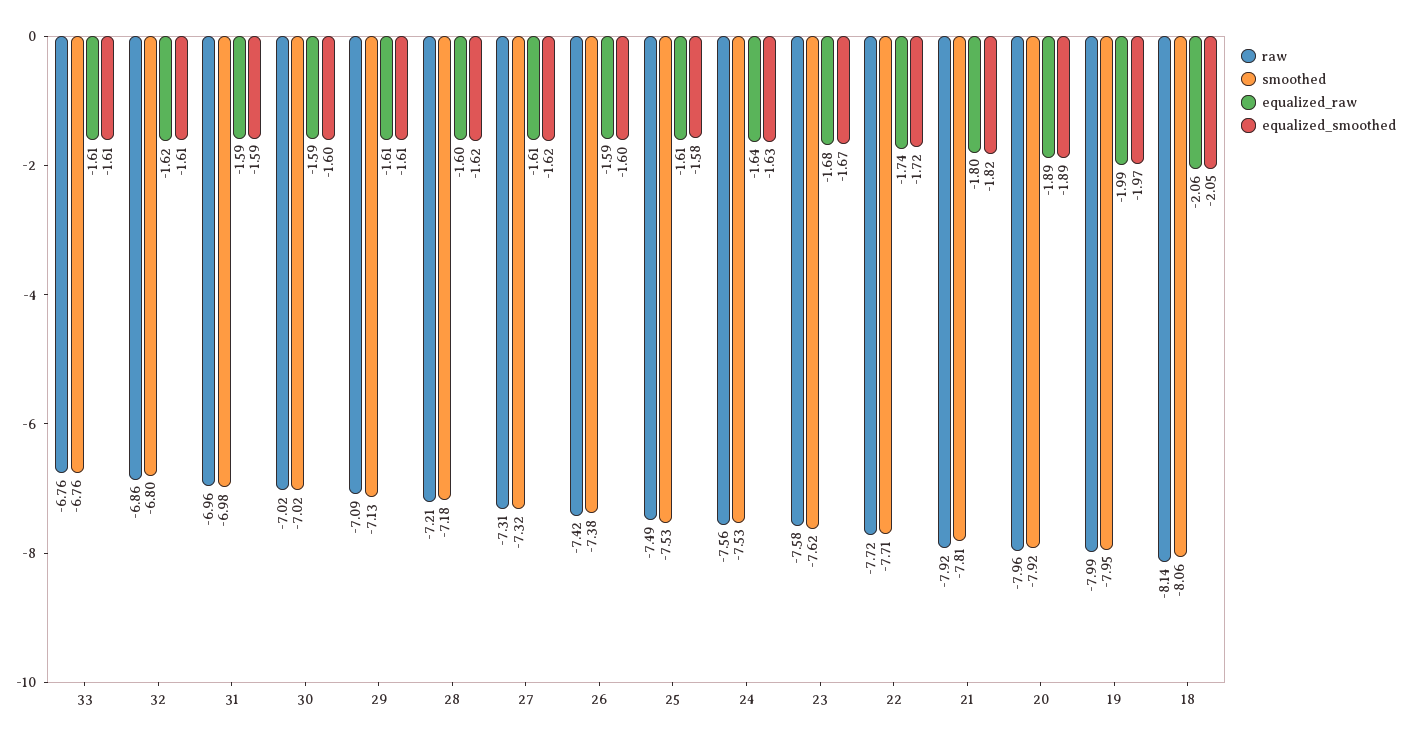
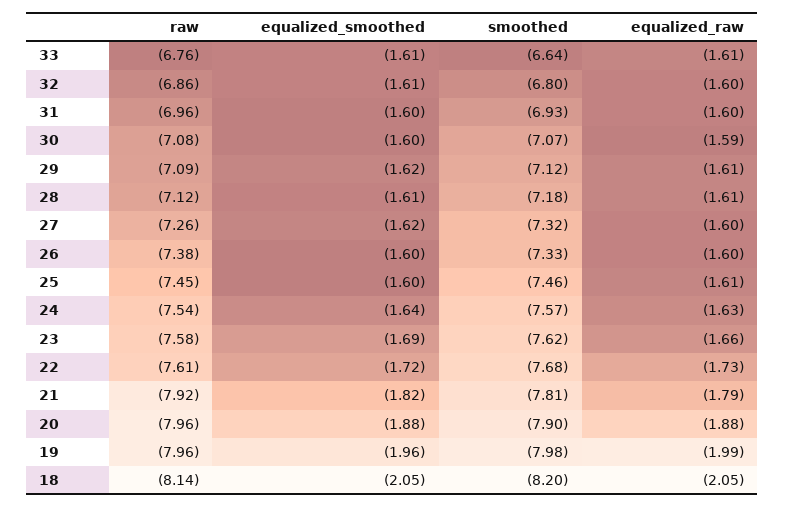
  {
    "raw": {
      "33": -6.76,
      "32": -6.86,
      "31": -6.96,
-     "30": -7.02,
+     "30": -7.08,
      "29": -7.09,
-     "28": -7.21,
+     "28": -7.12,
-     "27": -7.31,
+     "27": -7.26,
-     "26": -7.42,
+     "26": -7.38,
-     "25": -7.49,
+     "25": -7.45,
-     "24": -7.56,
+     "24": -7.54,
      "23": -7.58,
-     "22": -7.72,
+     "22": -7.61,
      "21": -7.92,
      "20": -7.96,
-     "19": -7.99,
+     "19": -7.96,
      "18": -8.14
    },
    "smoothed": {
-     "33": -6.76,
+     "33": -6.64,
      "32": -6.8,
-     "31": -6.98,
+     "31": -6.93,
-     "30": -7.02,
+     "30": -7.07,
-     "29": -7.13,
+     "29": -7.12,
      "28": -7.18,
      "27": -7.32,
-     "26": -7.38,
+     "26": -7.33,
-     "25": -7.53,
+     "25": -7.46,
-     "24": -7.53,
+     "24": -7.57,
      "23": -7.62,
-     "22": -7.71,
+     "22": -7.68,
      "21": -7.81,
-     "20": -7.92,
+     "20": -7.9,
-     "19": -7.95,
+     "19": -7.98,
-     "18": -8.06
+     "18": -8.2
    },
    "equalized_raw": {
      "33": -1.61,
-     "32": -1.62,
+     "32": -1.6,
-     "31": -1.59,
+     "31": -1.6,
      "30": -1.59,
      "29": -1.61,
-     "28": -1.6,
+     "28": -1.61,
-     "27": -1.61,
+     "27": -1.6,
-     "26": -1.59,
+     "26": -1.6,
      "25": -1.61,
-     "24": -1.64,
+     "24": -1.63,
-     "23": -1.68,
+     "23": -1.66,
-     "22": -1.74,
+     "22": -1.73,
-     "21": -1.8,
+     "21": -1.79,
-     "20": -1.89,
+     "20": -1.88,
      "19": -1.99,
-     "18": -2.06
+     "18": -2.05
    },
    "equalized_smoothed": {
      "33": -1.61,
      "32": -1.61,
-     "31": -1.59,
+     "31": -1.6,
      "30": -1.6,
-     "29": -1.61,
+     "29": -1.62,
-     "28": -1.62,
+     "28": -1.61,
      "27": -1.62,
      "26": -1.6,
-     "25": -1.58,
+     "25": -1.6,
-     "24": -1.63,
+     "24": -1.64,
-     "23": -1.67,
+     "23": -1.69,
      "22": -1.72,
      "21": -1.82,
-     "20": -1.89,
+     "20": -1.88,
-     "19": -1.97,
+     "19": -1.96,
      "18": -2.05
    }
  }

